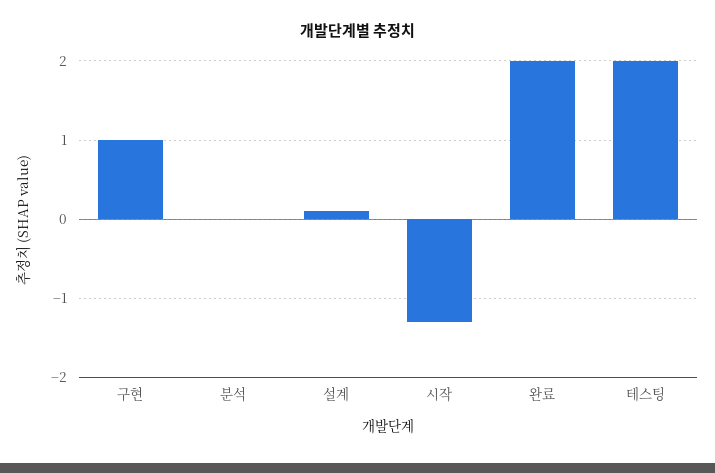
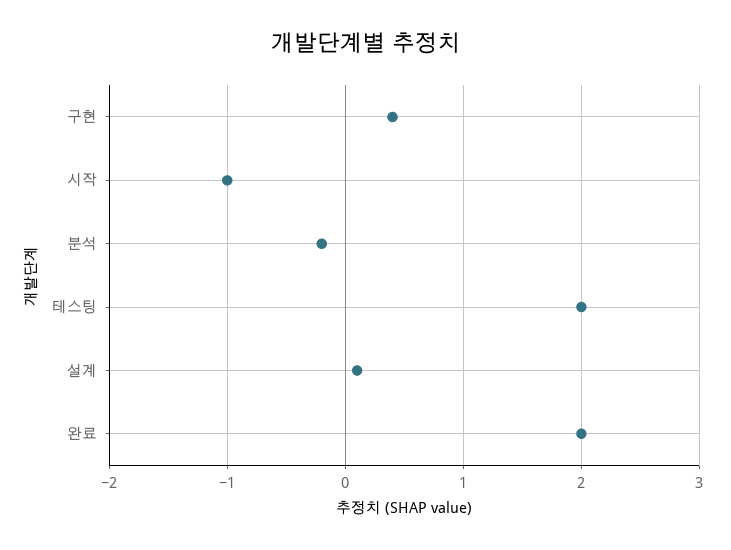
  {
-   "구현": 1,
+   "구현": 0.4,
-   "분석": 0,
+   "분석": -0.2,
    "설계": 0.1,
-   "시작": -1.3,
+   "시작": -1,
    "완료": 2,
    "테스팅": 2
  }

